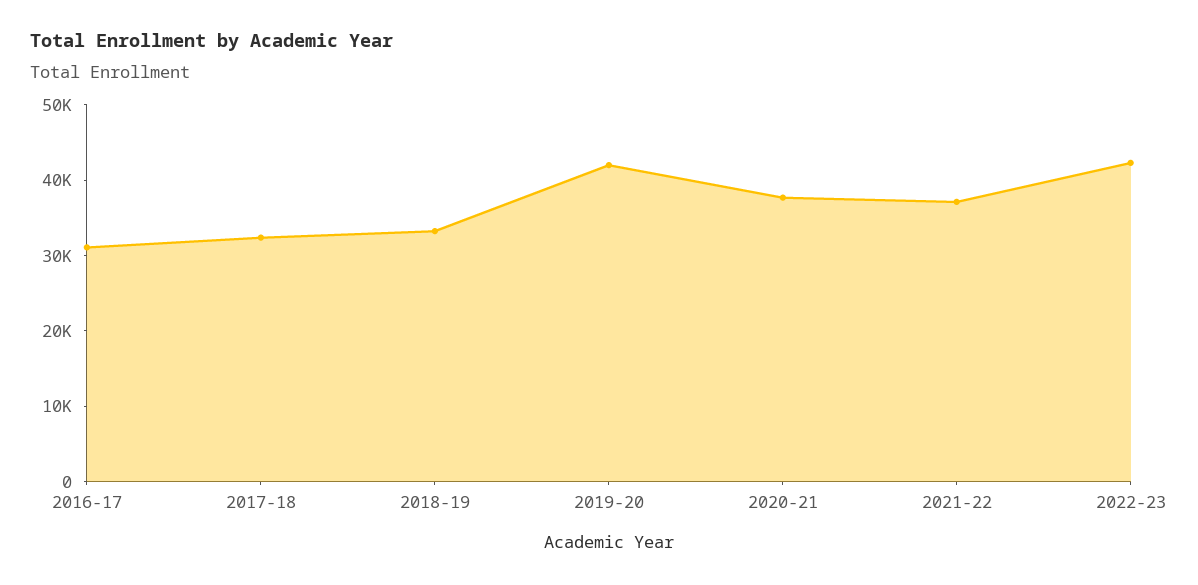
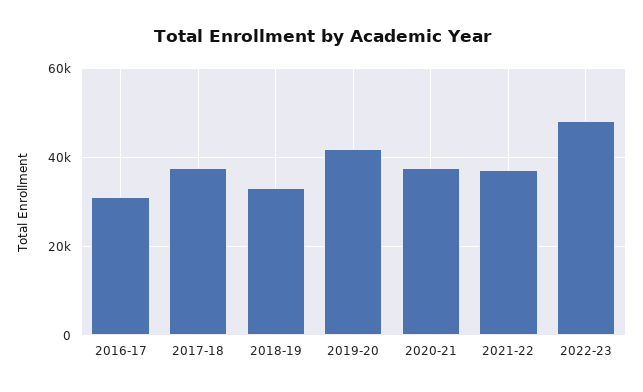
  {
    "2016-17": 32000,
-   "2017-18": 32000,
+   "2017-18": 38000,
    "2018-19": 34000,
    "2019-20": 42000,
    "2020-21": 38000,
    "2021-22": 38000,
-   "2022-23": 42000
+   "2022-23": 48000
  }

